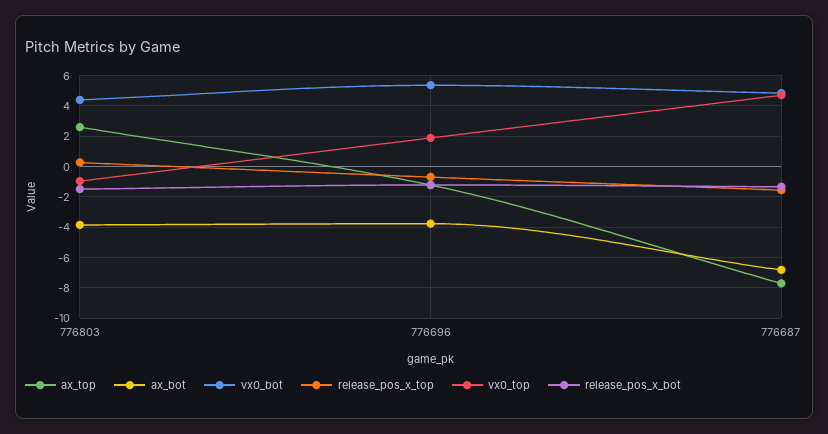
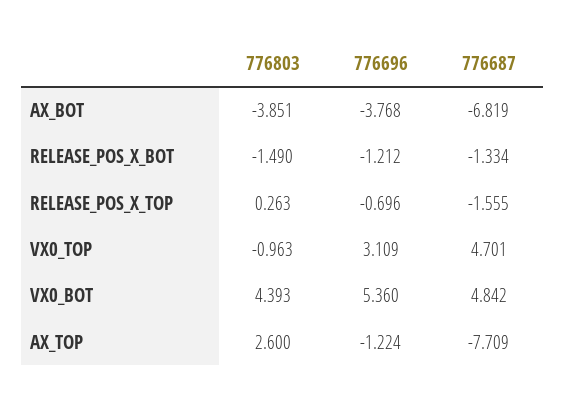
  {
    "ax_top": {
      "776803": 2.6,
      "776696": -1.224,
      "776687": -7.709
    },
    "ax_bot": {
      "776803": -3.851,
      "776696": -3.768,
      "776687": -6.819
    },
    "vx0_bot": {
      "776803": 4.393,
      "776696": 5.36,
      "776687": 4.842
    },
    "release_pos_x_top": {
      "776803": 0.263,
      "776696": -0.696,
      "776687": -1.555
    },
    "vx0_top": {
      "776803": -0.963,
-     "776696": 2,
+     "776696": 3.109,
      "776687": 4.701
    },
    "release_pos_x_bot": {
      "776803": -1.49,
      "776696": -1.212,
      "776687": -1.334
    }
  }

